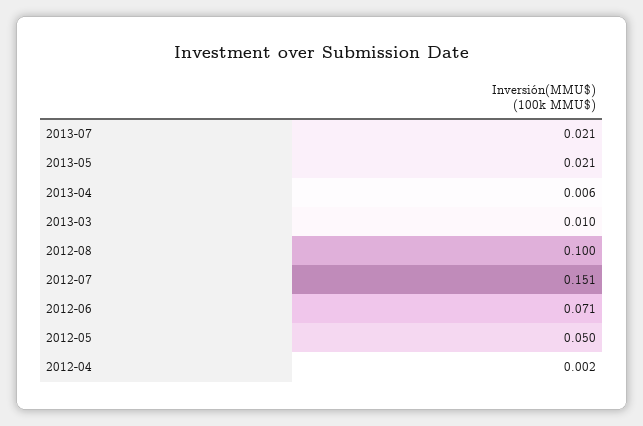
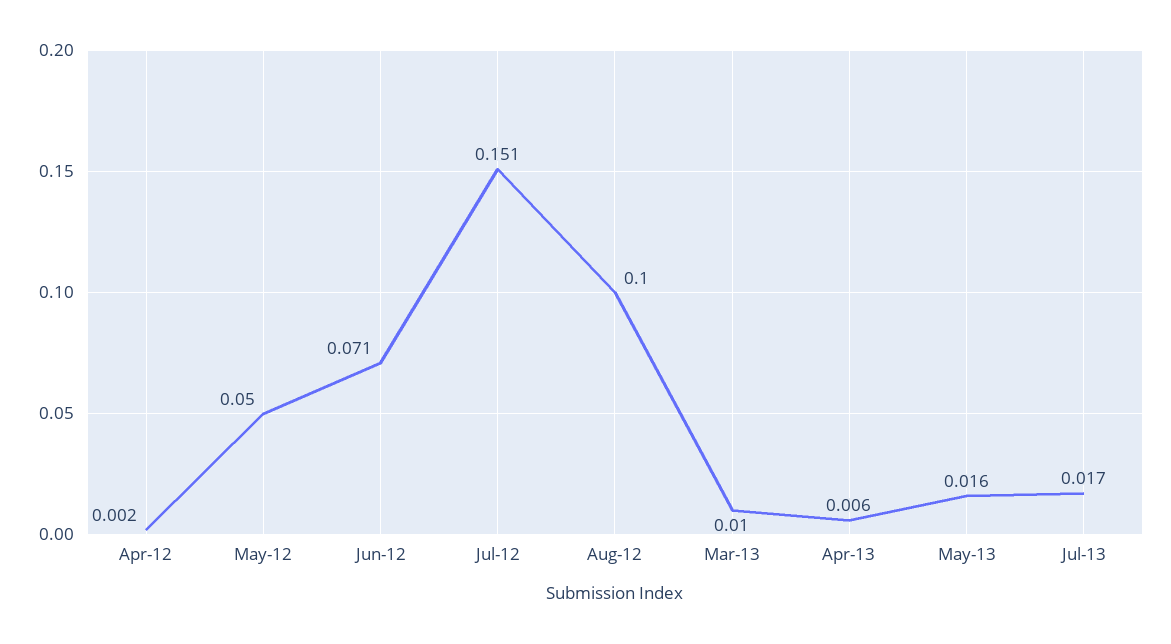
  {
-   "2013-07": 0.021,
+   "2013-07": 0.017,
-   "2013-05": 0.021,
+   "2013-05": 0.016,
    "2013-04": 0.006,
    "2013-03": 0.01,
    "2012-08": 0.1,
    "2012-07": 0.151,
    "2012-06": 0.071,
    "2012-05": 0.05,
    "2012-04": 0.002
  }

